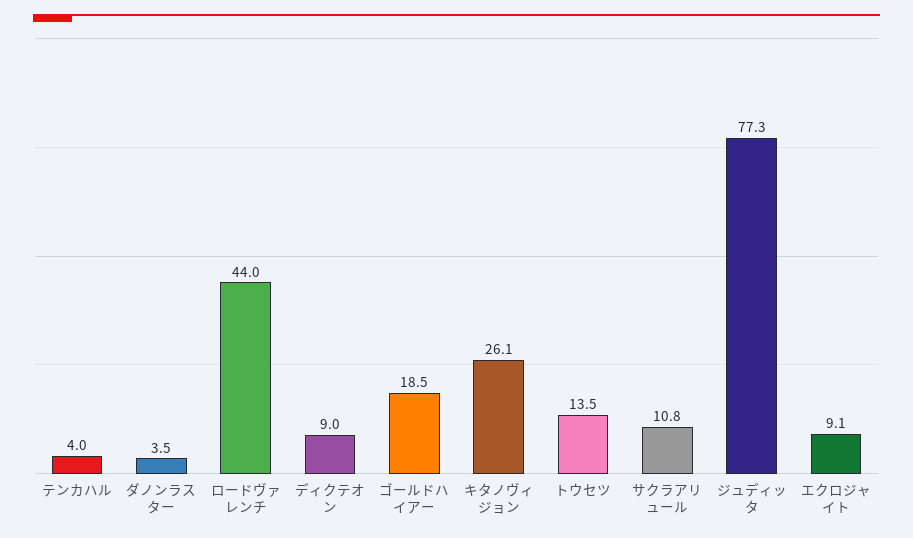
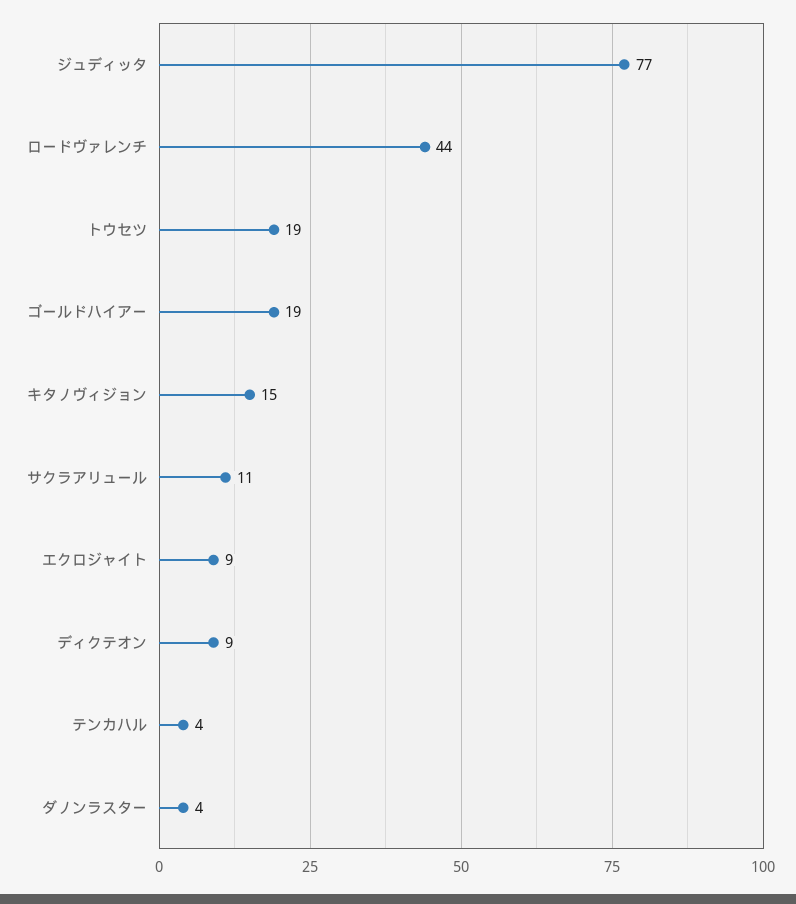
  {
    "テンカハル": 4,
    "ダノンラスター": 3.5,
    "ロードヴァレンチ": 44,
    "ディクテオン": 9,
    "ゴールドハイアー": 18.5,
-   "キタノヴィジョン": 26.1,
+   "キタノヴィジョン": 15,
-   "トウセツ": 13.5,
+   "トウセツ": 19,
    "サクラアリュール": 10.8,
    "ジュディッタ": 77.3,
    "エクロジャイト": 9.1
  }

